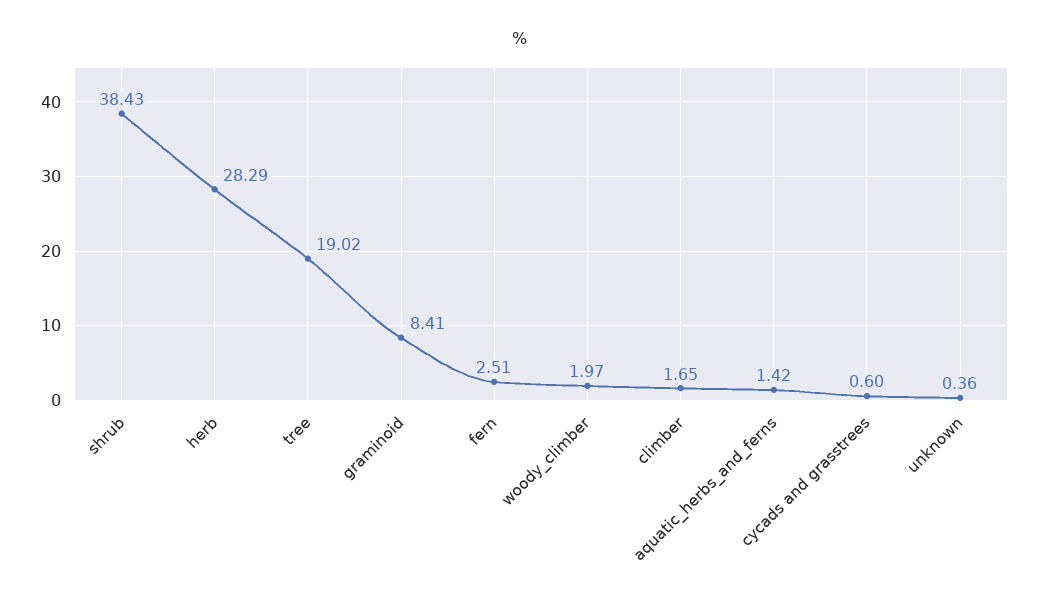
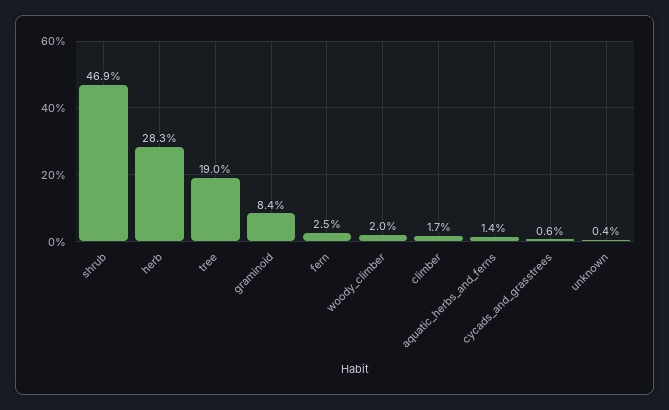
  {
-   "shrub": 38.43,
+   "shrub": 46.9,
    "herb": 28.29,
    "tree": 19.02,
    "graminoid": 8.41,
    "fern": 2.51,
    "woody_climber": 1.97,
    "climber": 1.65,
    "aquatic_herbs_and_ferns": 1.42,
    "cycads and grasstrees": 0.6,
    "unknown": 0.36
  }

